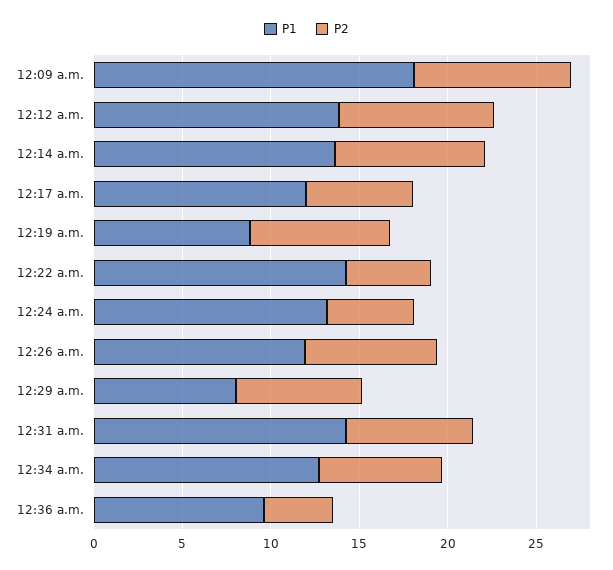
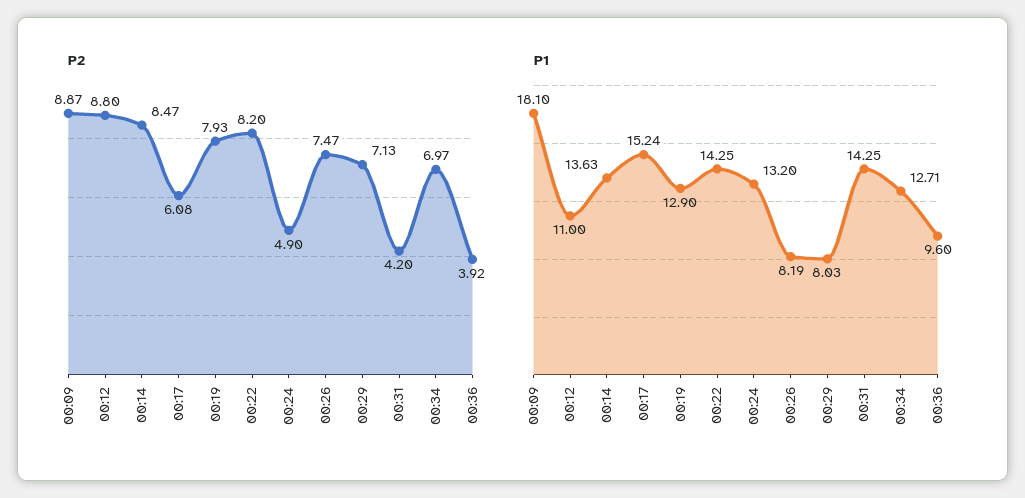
  {
    "P1": {
      "12:09 a.m.": 18.1,
-     "12:12 a.m.": 14,
+     "12:12 a.m.": 11,
      "12:14 a.m.": 13.63,
-     "12:17 a.m.": 12,
+     "12:17 a.m.": 15.24,
-     "12:19 a.m.": 9,
+     "12:19 a.m.": 12.9,
      "12:22 a.m.": 14.25,
      "12:24 a.m.": 13.2,
-     "12:26 a.m.": 12,
+     "12:26 a.m.": 8.19,
      "12:29 a.m.": 8.03,
      "12:31 a.m.": 14.25,
      "12:34 a.m.": 12.71,
      "12:36 a.m.": 9.6
    },
    "P2": {
      "12:09 a.m.": 8.87,
      "12:12 a.m.": 8.8,
      "12:14 a.m.": 8.47,
      "12:17 a.m.": 6.08,
      "12:19 a.m.": 7.93,
-     "12:22 a.m.": 5,
+     "12:22 a.m.": 8.2,
      "12:24 a.m.": 4.9,
      "12:26 a.m.": 7.47,
      "12:29 a.m.": 7.13,
-     "12:31 a.m.": 7,
+     "12:31 a.m.": 4.2,
      "12:34 a.m.": 6.97,
      "12:36 a.m.": 3.92
    }
  }

